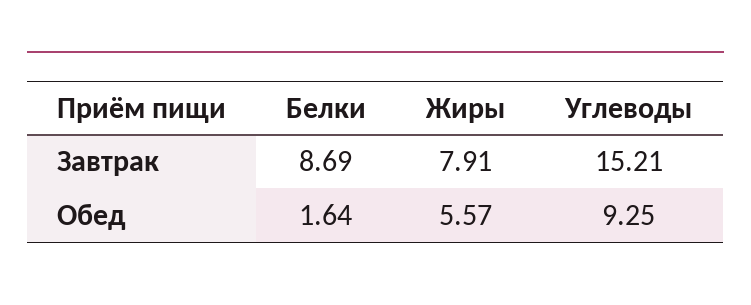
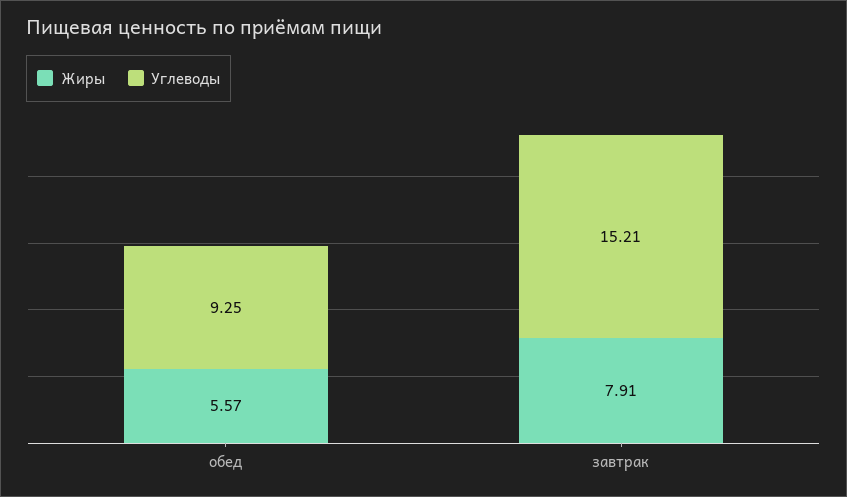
  {
-   "Белки": {
-     "Завтрак": 8.69,
-     "Обед": 1.64
-   },
    "Жиры": {
      "Завтрак": 7.91,
      "Обед": 5.57
    },
    "Углеводы": {
      "Завтрак": 15.21,
      "Обед": 9.25
    }
  }

